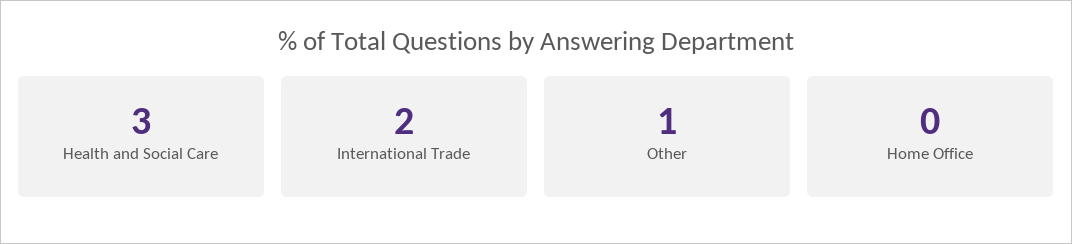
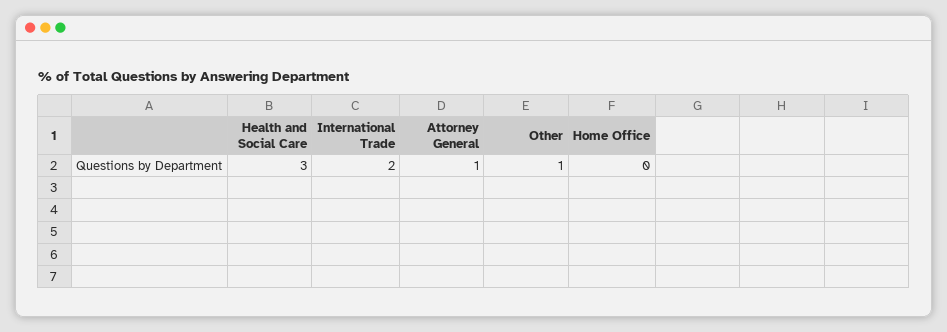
  {
    "Health and Social Care": 3,
    "International Trade": 2,
    "Other": 1,
-   "Home Office": 0
+   "Home Office": 0,
+   "Attorney General": 1
  }

